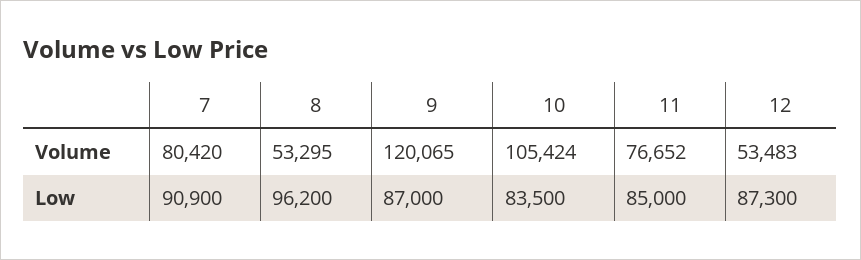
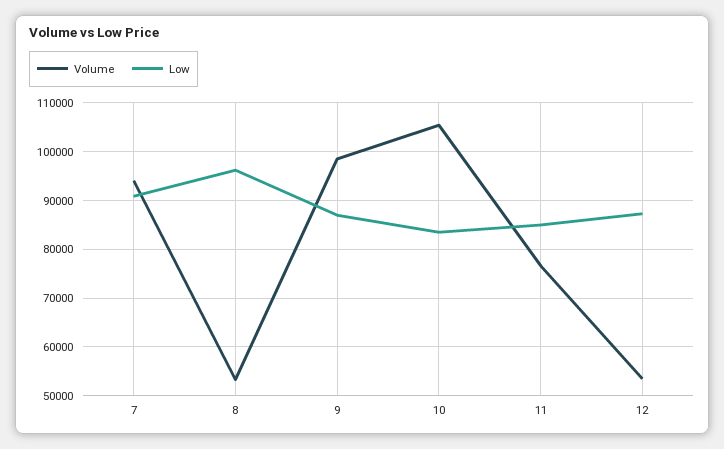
  {
    "Volume": {
-     "7": 80420,
+     "7": 94000,
      "8": 53295,
-     "9": 120065,
+     "9": 98000,
      "10": 105424,
      "11": 76652,
      "12": 53483
    },
    "Low": {
      "7": 90900,
      "8": 96200,
      "9": 87000,
      "10": 83500,
      "11": 85000,
      "12": 87300
    }
  }

